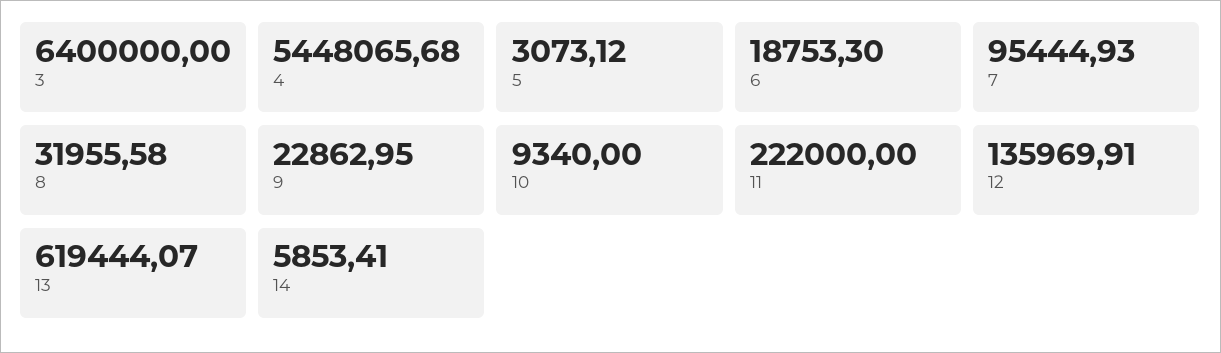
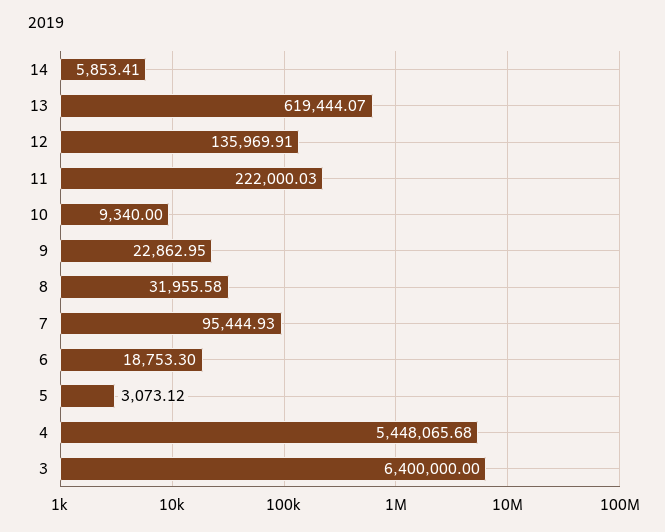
  {
    "3": 6400000,
    "4": 5448065.68,
    "5": 3073.12,
    "6": 18753.3,
    "7": 95444.93,
    "8": 31955.58,
    "9": 22862.95,
    "10": 9340,
-   "11": 222000,
+   "11": 222000.03,
    "12": 135969.91,
    "13": 619444.07,
    "14": 5853.41
  }

